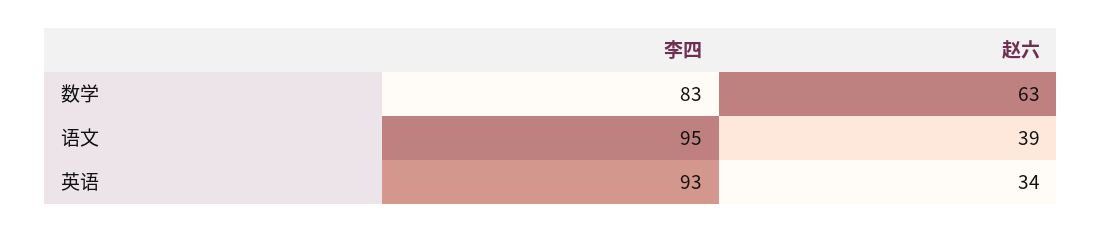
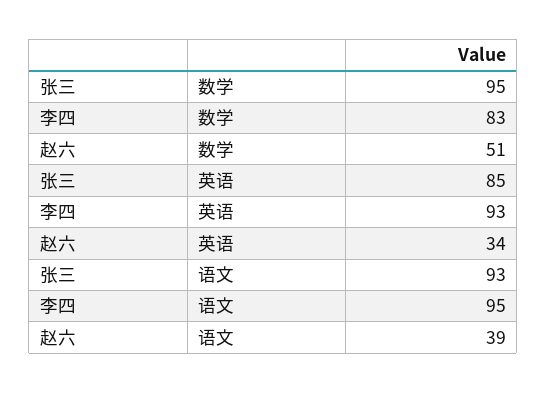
  {
    "李四": {
      "数学": 83,
      "语文": 95,
      "英语": 93
    },
    "赵六": {
-     "数学": 63,
+     "数学": 51,
      "语文": 39,
      "英语": 34
-   }
+   },
+   "张三": {
+     "数学": 95,
+     "英语": 85,
+     "语文": 93
+   }
  }

